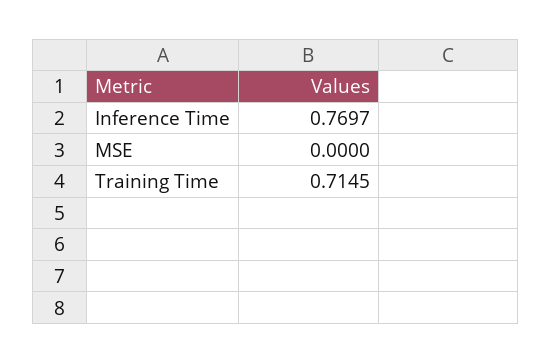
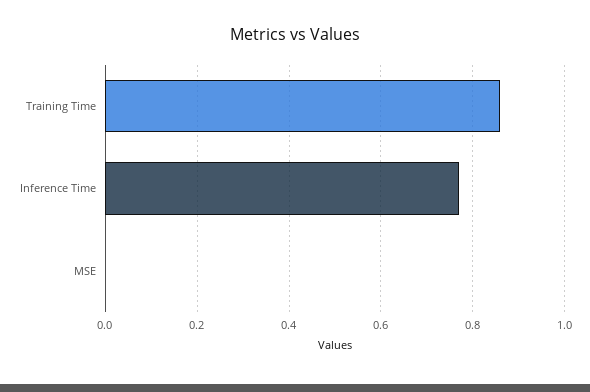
  {
    "Inference Time": 0.7697,
    "MSE": 0,
-   "Training Time": 0.7145
+   "Training Time": 0.86
  }

